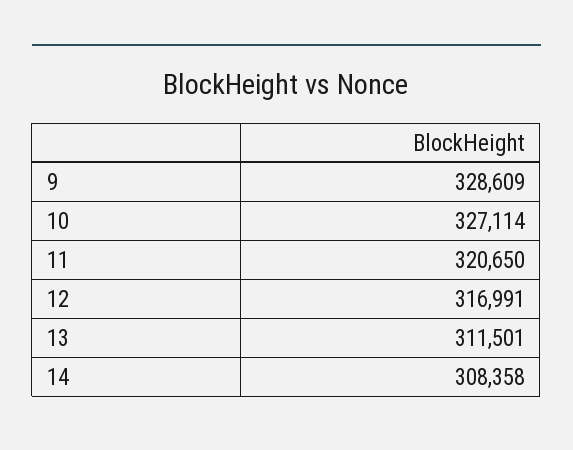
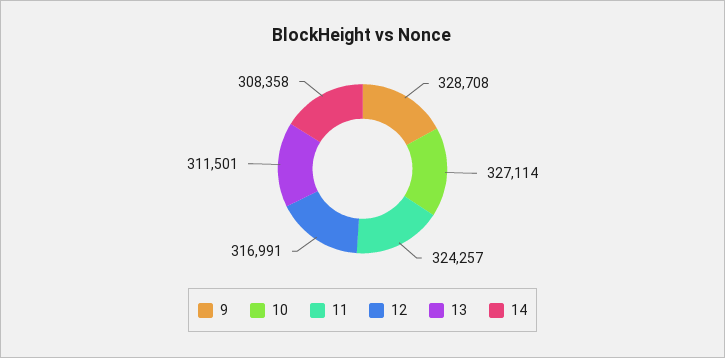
  {
-   "9": 328609,
+   "9": 328708,
    "10": 327114,
-   "11": 320650,
+   "11": 324257,
    "12": 316991,
    "13": 311501,
    "14": 308358
  }

